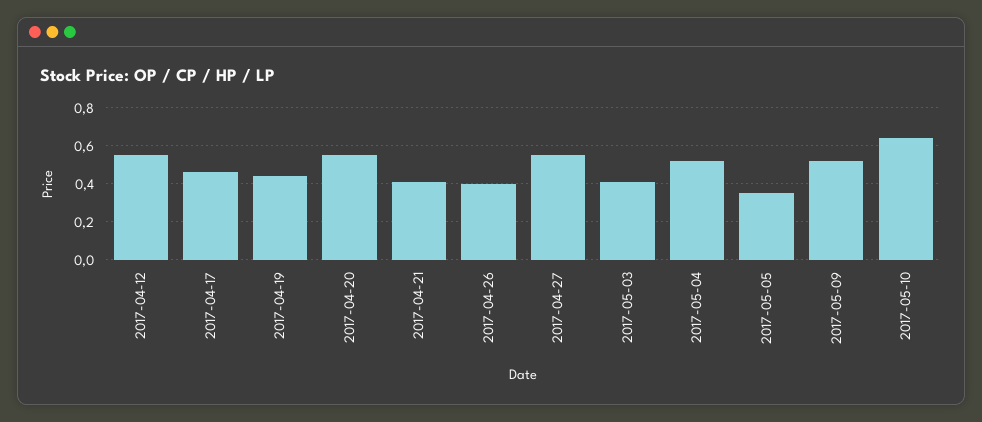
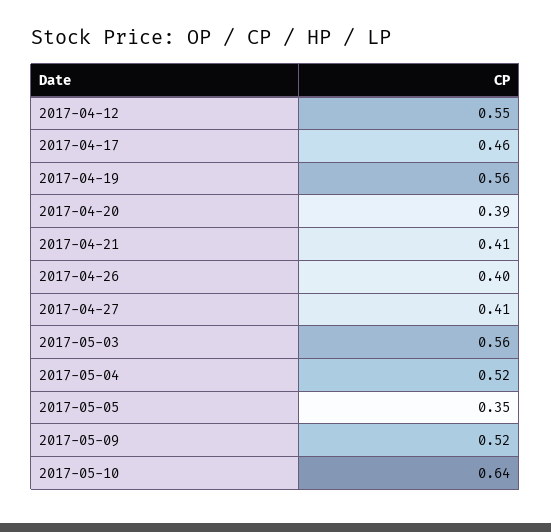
  {
    "2017-04-12": 0.55,
    "2017-04-17": 0.46,
-   "2017-04-19": 0.45,
+   "2017-04-19": 0.56,
-   "2017-04-20": 0.55,
+   "2017-04-20": 0.39,
    "2017-04-21": 0.41,
    "2017-04-26": 0.4,
-   "2017-04-27": 0.55,
+   "2017-04-27": 0.41,
-   "2017-05-03": 0.4,
+   "2017-05-03": 0.56,
    "2017-05-04": 0.52,
    "2017-05-05": 0.35,
    "2017-05-09": 0.52,
    "2017-05-10": 0.64
  }

